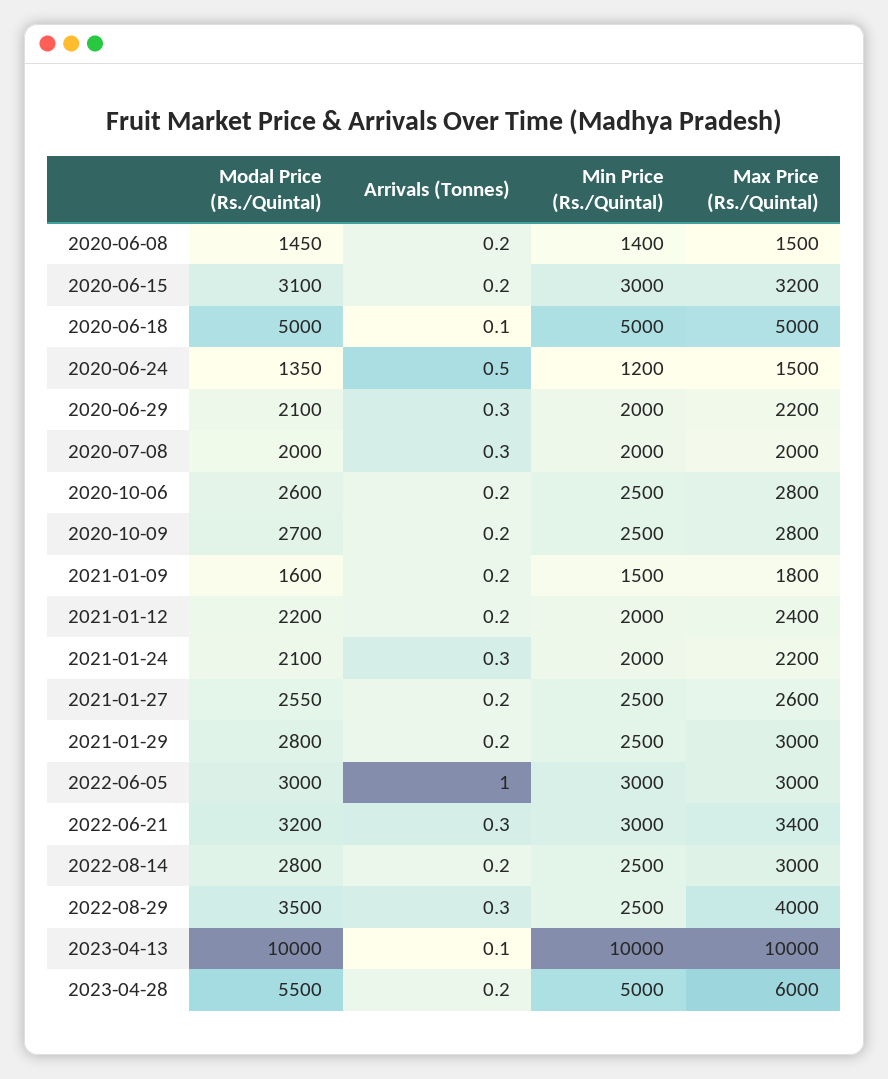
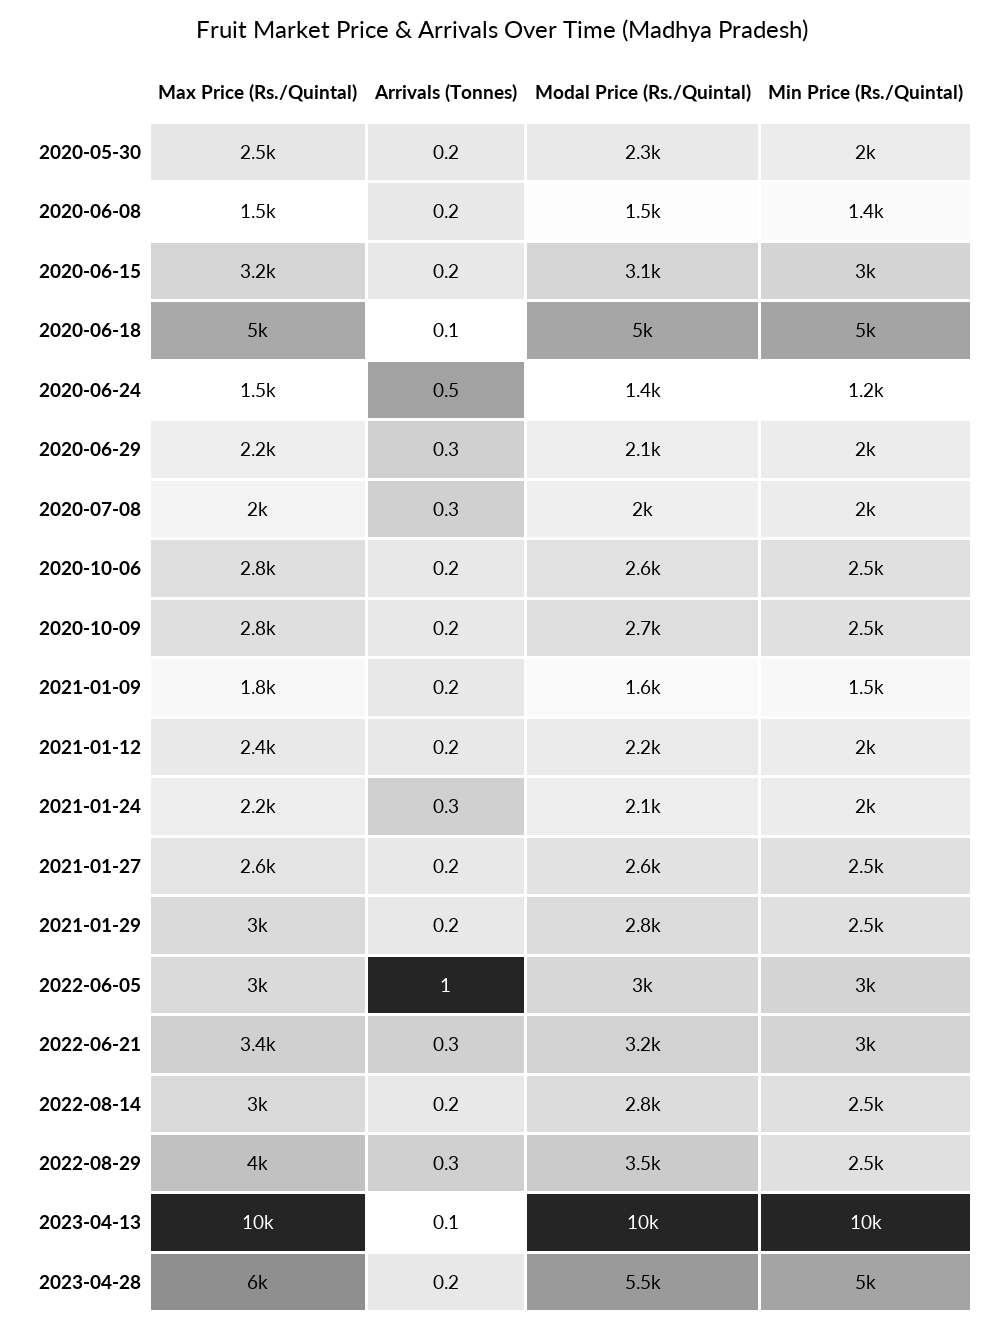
  {
    "Modal Price (Rs./Quintal)": {
      "2020-06-08": 1450,
      "2020-06-15": 3100,
      "2020-06-18": 5000,
      "2020-06-24": 1350,
      "2020-06-29": 2100,
      "2020-07-08": 2000,
      "2020-10-06": 2600,
      "2020-10-09": 2700,
      "2021-01-09": 1600,
      "2021-01-12": 2200,
      "2021-01-24": 2100,
      "2021-01-27": 2550,
      "2021-01-29": 2800,
      "2022-06-05": 3000,
      "2022-06-21": 3200,
      "2022-08-14": 2800,
      "2022-08-29": 3500,
      "2023-04-13": 10000,
-     "2023-04-28": 5500
+     "2023-04-28": 5500,
+     "2020-05-30": 2300
    },
    "Arrivals (Tonnes)": {
      "2020-06-08": 0.2,
      "2020-06-15": 0.2,
      "2020-06-18": 0.1,
      "2020-06-24": 0.5,
      "2020-06-29": 0.3,
      "2020-07-08": 0.3,
      "2020-10-06": 0.2,
      "2020-10-09": 0.2,
      "2021-01-09": 0.2,
      "2021-01-12": 0.2,
      "2021-01-24": 0.3,
      "2021-01-27": 0.2,
      "2021-01-29": 0.2,
      "2022-06-05": 1,
      "2022-06-21": 0.3,
      "2022-08-14": 0.2,
      "2022-08-29": 0.3,
      "2023-04-13": 0.1,
-     "2023-04-28": 0.2
+     "2023-04-28": 0.2,
+     "2020-05-30": 0.2
    },
    "Min Price (Rs./Quintal)": {
      "2020-06-08": 1400,
      "2020-06-15": 3000,
      "2020-06-18": 5000,
      "2020-06-24": 1200,
      "2020-06-29": 2000,
      "2020-07-08": 2000,
      "2020-10-06": 2500,
      "2020-10-09": 2500,
      "2021-01-09": 1500,
      "2021-01-12": 2000,
      "2021-01-24": 2000,
      "2021-01-27": 2500,
      "2021-01-29": 2500,
      "2022-06-05": 3000,
      "2022-06-21": 3000,
      "2022-08-14": 2500,
      "2022-08-29": 2500,
      "2023-04-13": 10000,
-     "2023-04-28": 5000
+     "2023-04-28": 5000,
+     "2020-05-30": 2000
    },
    "Max Price (Rs./Quintal)": {
      "2020-06-08": 1500,
      "2020-06-15": 3200,
      "2020-06-18": 5000,
      "2020-06-24": 1500,
      "2020-06-29": 2200,
      "2020-07-08": 2000,
      "2020-10-06": 2800,
      "2020-10-09": 2800,
      "2021-01-09": 1800,
      "2021-01-12": 2400,
      "2021-01-24": 2200,
      "2021-01-27": 2600,
      "2021-01-29": 3000,
      "2022-06-05": 3000,
      "2022-06-21": 3400,
      "2022-08-14": 3000,
      "2022-08-29": 4000,
      "2023-04-13": 10000,
-     "2023-04-28": 6000
+     "2023-04-28": 6000,
+     "2020-05-30": 2500
    }
  }

